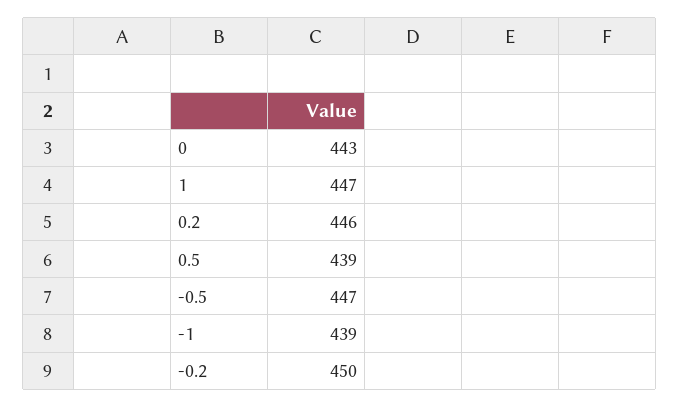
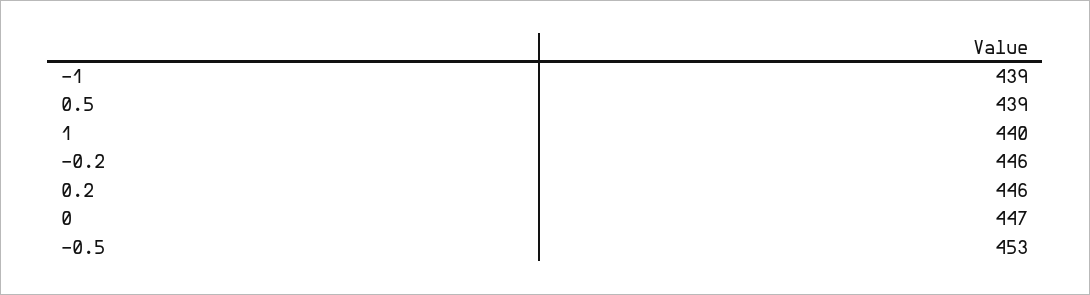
  {
-   "0": 443,
+   "0": 447,
-   "1": 447,
+   "1": 440,
    "0.2": 446,
    "0.5": 439,
-   "-0.5": 447,
+   "-0.5": 453,
    "-1": 439,
-   "-0.2": 450
+   "-0.2": 446
  }

